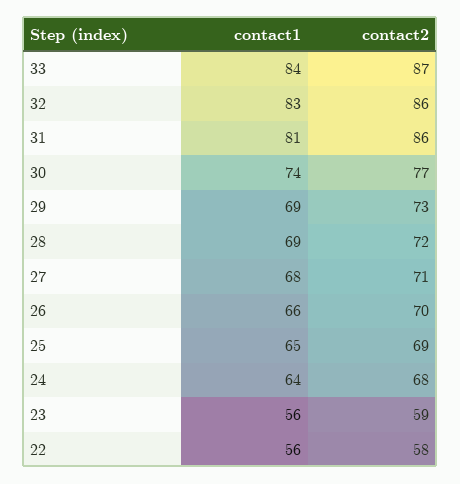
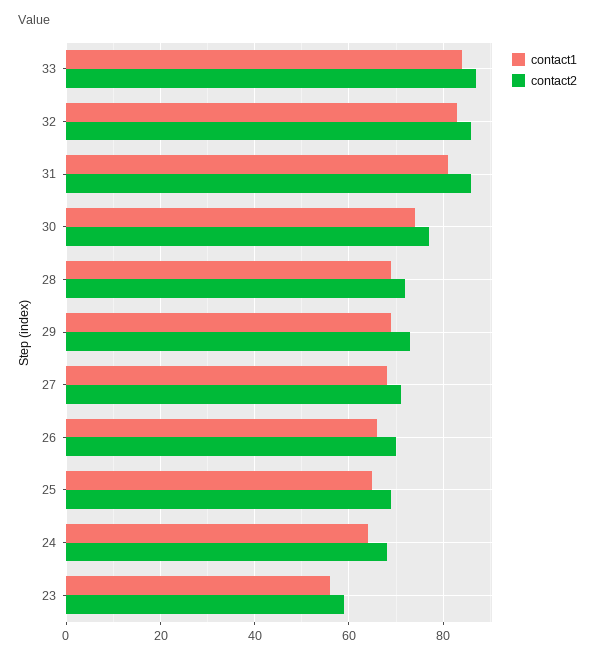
  {
    "contact1": {
      "33": 84,
      "32": 83,
      "31": 81,
      "30": 74,
      "29": 69,
      "28": 69,
      "27": 68,
      "26": 66,
      "25": 65,
      "24": 64,
-     "23": 56,
+     "23": 56
-     "22": 56
    },
    "contact2": {
      "33": 87,
      "32": 86,
      "31": 86,
      "30": 77,
      "29": 73,
      "28": 72,
      "27": 71,
      "26": 70,
      "25": 69,
      "24": 68,
-     "23": 59,
+     "23": 59
-     "22": 58
    }
  }

